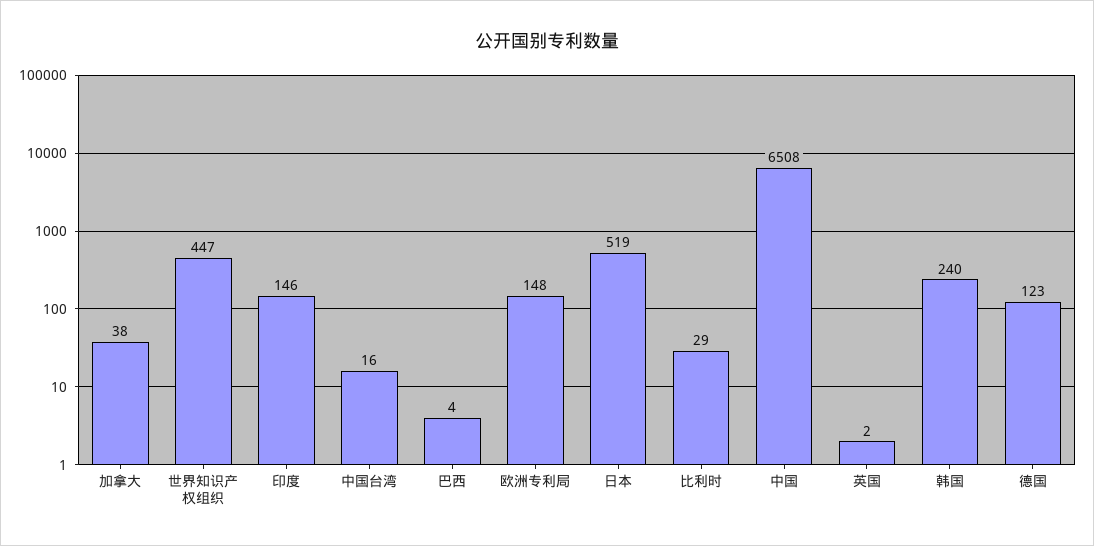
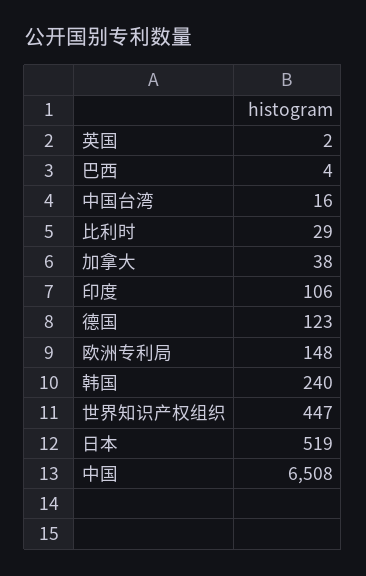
  {
    "加拿大": 38,
    "世界知识产权组织": 447,
-   "印度": 146,
+   "印度": 106,
    "中国台湾": 16,
    "巴西": 4,
    "欧洲专利局": 148,
    "日本": 519,
    "比利时": 29,
    "中国": 6508,
    "英国": 2,
    "韩国": 240,
    "德国": 123
  }

